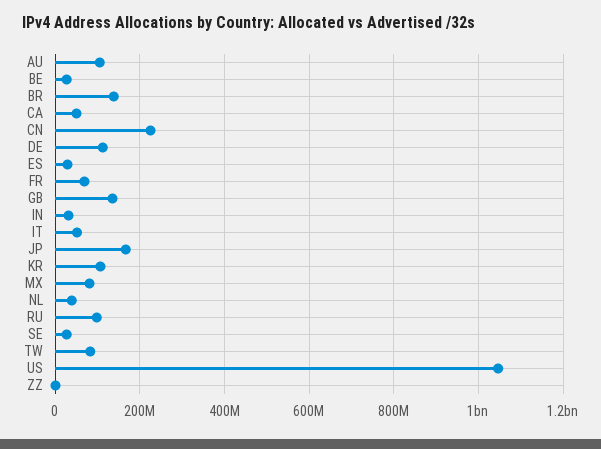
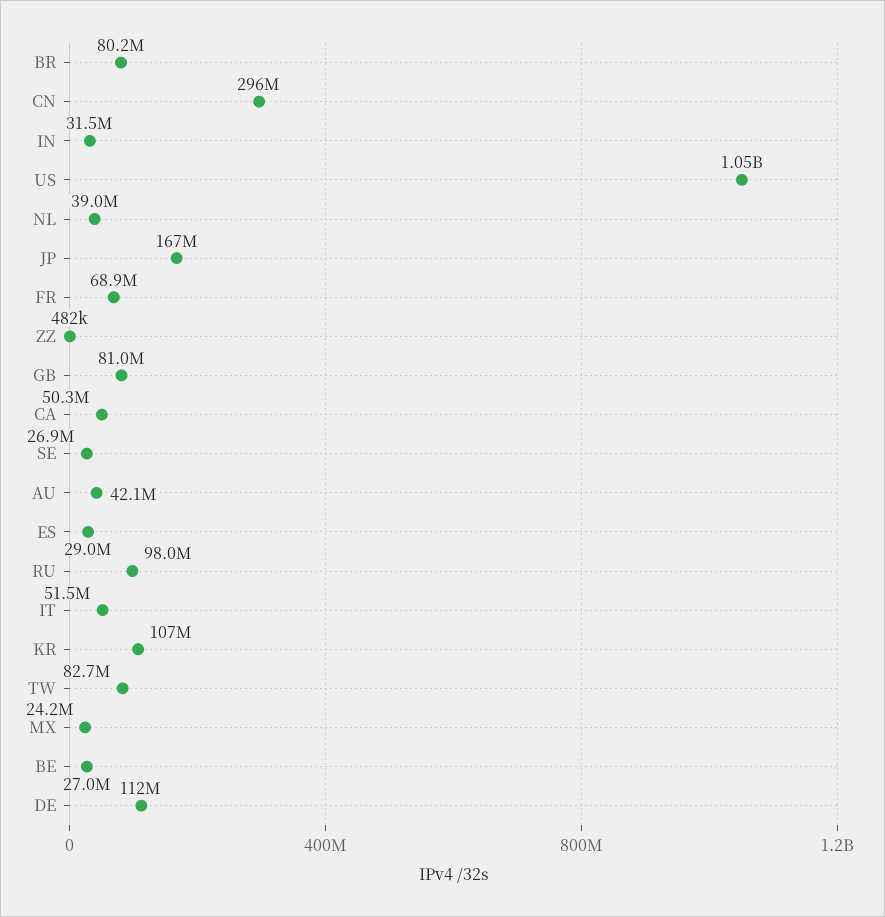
  {
-   "AU": 100000000,
+   "AU": 42100000,
    "BE": 27000000,
-   "BR": 140000000,
+   "BR": 80200000,
    "CA": 50300000,
-   "CN": 220000000,
+   "CN": 296000000,
    "DE": 112000000,
    "ES": 29000000,
    "FR": 68900000,
-   "GB": 140000000,
+   "GB": 81000000,
    "IN": 31500000,
    "IT": 51500000,
    "JP": 167000000,
    "KR": 107000000,
-   "MX": 80000000,
+   "MX": 24200000,
    "NL": 39000000,
    "RU": 98000000,
    "SE": 26900000,
    "TW": 82700000,
    "US": 1050000000,
    "ZZ": 482000
  }

